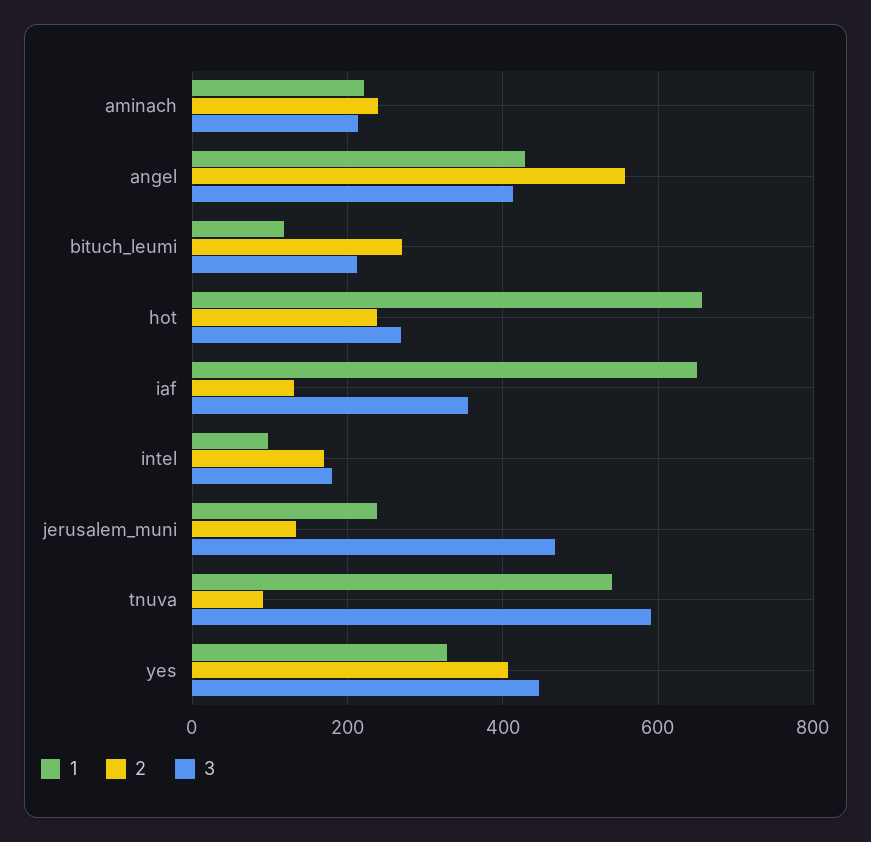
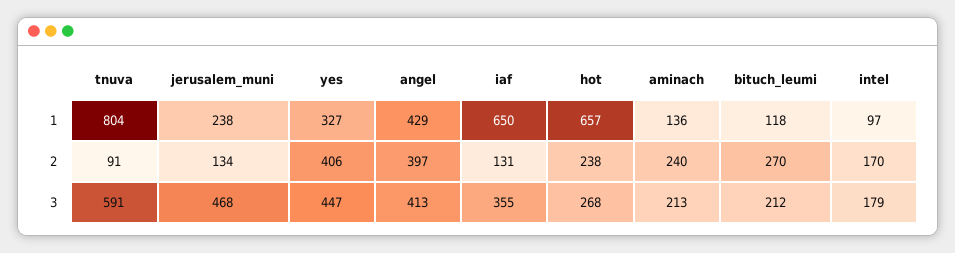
  {
    "1": {
-     "aminach": 220,
+     "aminach": 136,
      "angel": 429,
      "bituch_leumi": 118,
      "hot": 657,
      "iaf": 650,
      "intel": 97,
      "jerusalem_muni": 238,
-     "tnuva": 540,
+     "tnuva": 804,
      "yes": 327
    },
    "2": {
      "aminach": 240,
-     "angel": 560,
+     "angel": 397,
      "bituch_leumi": 270,
      "hot": 238,
      "iaf": 131,
      "intel": 170,
      "jerusalem_muni": 134,
      "tnuva": 91,
      "yes": 406
    },
    "3": {
      "aminach": 213,
      "angel": 413,
      "bituch_leumi": 212,
      "hot": 268,
      "iaf": 355,
      "intel": 179,
      "jerusalem_muni": 468,
      "tnuva": 591,
      "yes": 447
    }
  }

